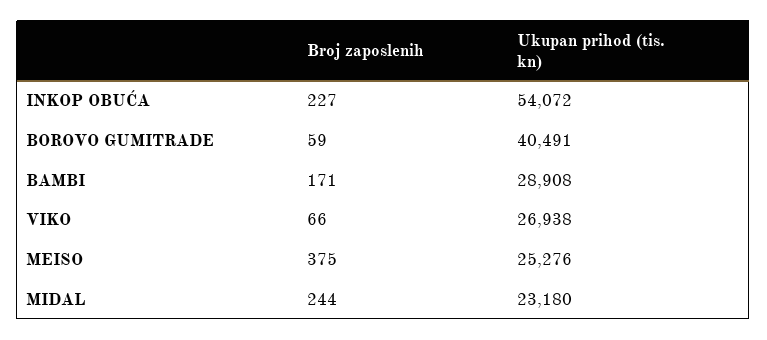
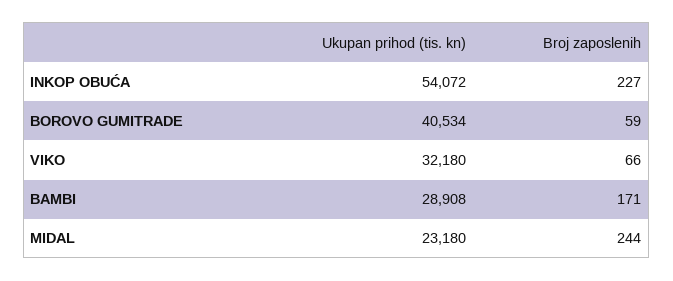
  {
    "Broj zaposlenih": {
      "INKOP OBUĆA": 227,
      "BOROVO GUMITRADE": 59,
      "BAMBI": 171,
      "VIKO": 66,
-     "MEISO": 375,
      "MIDAL": 244
    },
    "Ukupan prihod (tis. kn)": {
      "INKOP OBUĆA": 54072,
-     "BOROVO GUMITRADE": 40491,
+     "BOROVO GUMITRADE": 40534,
      "BAMBI": 28908,
-     "VIKO": 26938,
+     "VIKO": 32180,
-     "MEISO": 25276,
      "MIDAL": 23180
    }
  }

